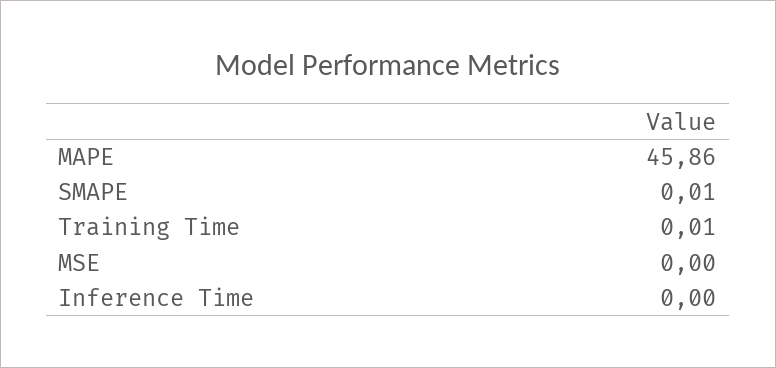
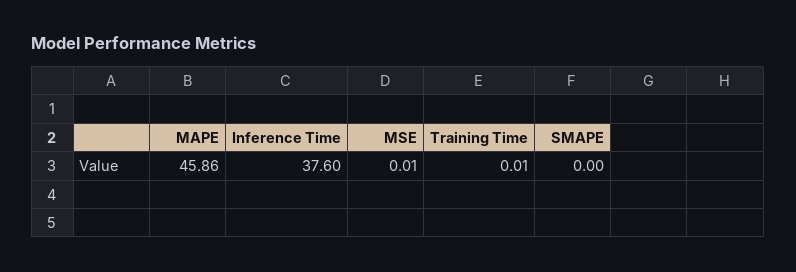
  {
    "MAPE": 45.86,
-   "SMAPE": 0.01,
+   "SMAPE": 0,
    "Training Time": 0.01,
-   "MSE": 0,
+   "MSE": 0.01,
-   "Inference Time": 0
+   "Inference Time": 37.6
  }

